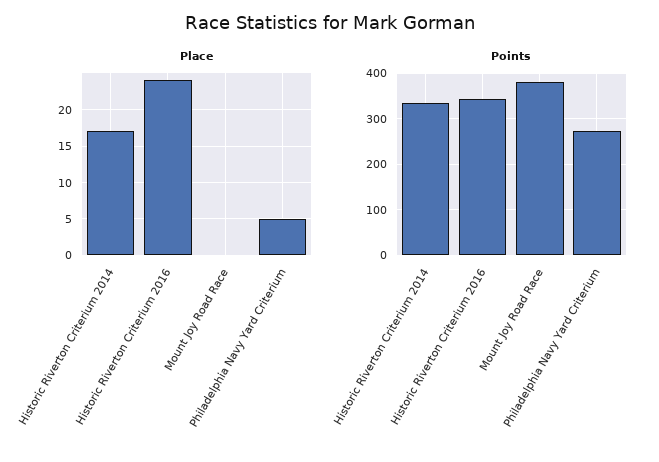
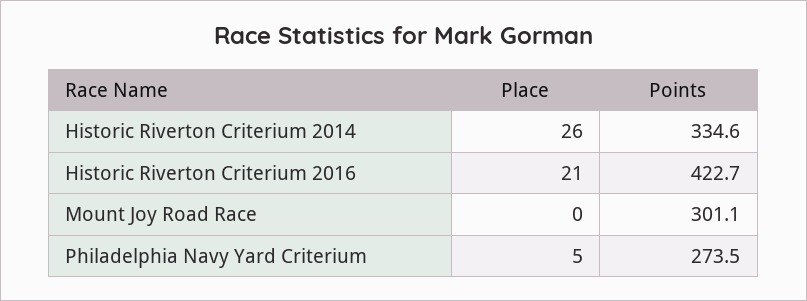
  {
    "Place": {
-     "Historic Riverton Criterium 2014": 17,
+     "Historic Riverton Criterium 2014": 26,
-     "Historic Riverton Criterium 2016": 24,
+     "Historic Riverton Criterium 2016": 21,
      "Mount Joy Road Race": 0,
      "Philadelphia Navy Yard Criterium": 5
    },
    "Points": {
      "Historic Riverton Criterium 2014": 334.6,
-     "Historic Riverton Criterium 2016": 340,
+     "Historic Riverton Criterium 2016": 422.7,
-     "Mount Joy Road Race": 380,
+     "Mount Joy Road Race": 301.1,
      "Philadelphia Navy Yard Criterium": 273.5
    }
  }

